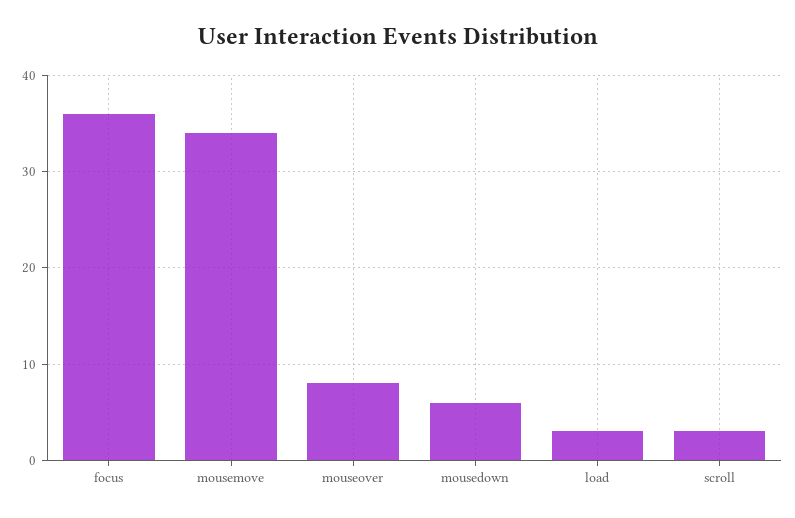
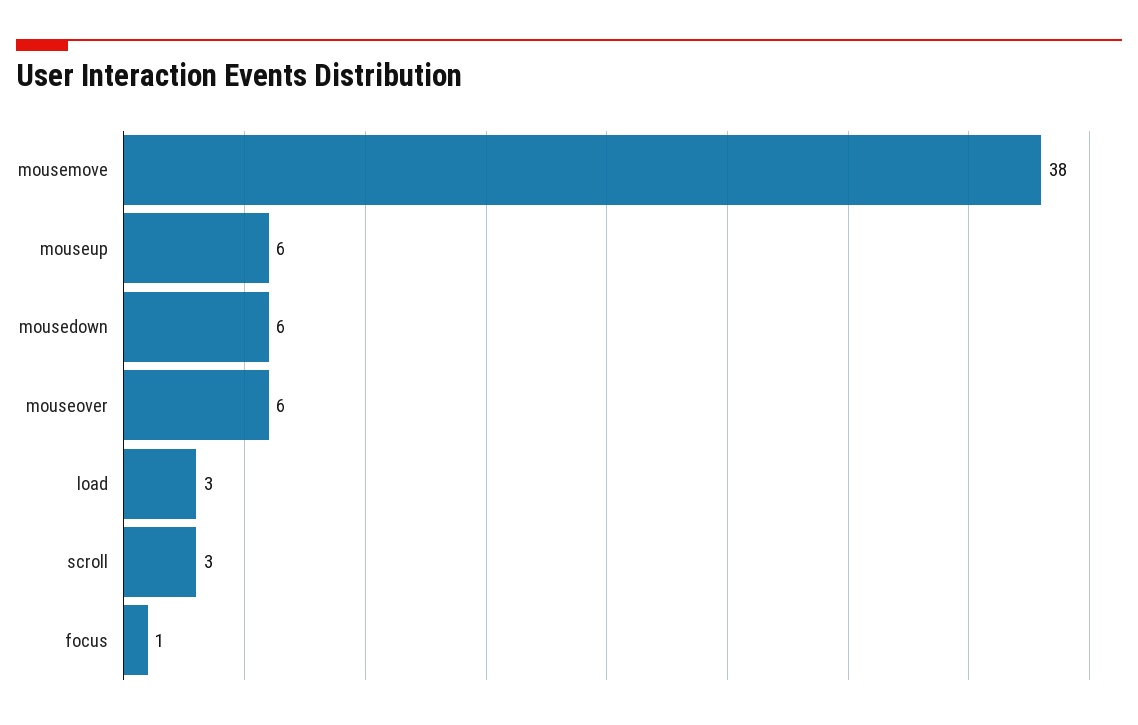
  {
-   "focus": 36,
+   "focus": 1,
-   "mousemove": 34,
+   "mousemove": 38,
-   "mouseover": 8,
+   "mouseover": 6,
    "mousedown": 6,
    "load": 3,
-   "scroll": 3
+   "scroll": 3,
+   "mouseup": 6
  }

